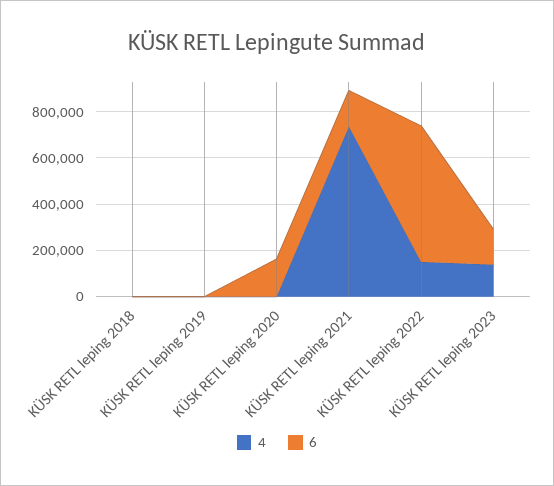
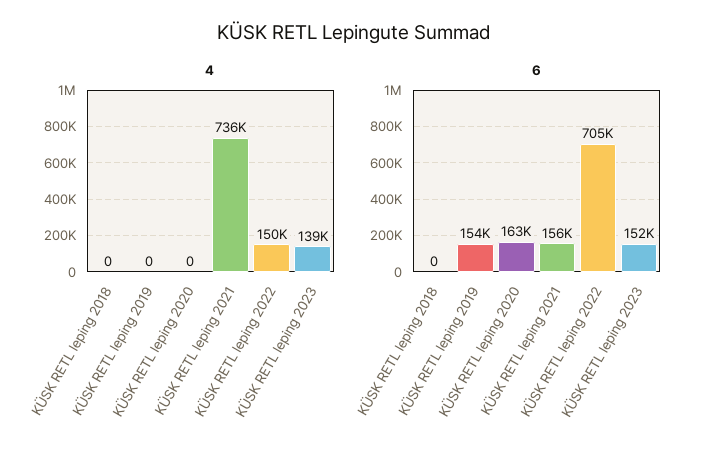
  {
    "4": {
      "KÜSK RETL leping 2018": 0,
      "KÜSK RETL leping 2019": 0,
      "KÜSK RETL leping 2020": 0,
      "KÜSK RETL leping 2021": 736000,
      "KÜSK RETL leping 2022": 150000,
      "KÜSK RETL leping 2023": 139000
    },
    "6": {
      "KÜSK RETL leping 2018": 0,
-     "KÜSK RETL leping 2019": 0,
+     "KÜSK RETL leping 2019": 154000,
      "KÜSK RETL leping 2020": 163000,
      "KÜSK RETL leping 2021": 156000,
-     "KÜSK RETL leping 2022": 600000,
+     "KÜSK RETL leping 2022": 705000,
      "KÜSK RETL leping 2023": 152000
    }
  }

